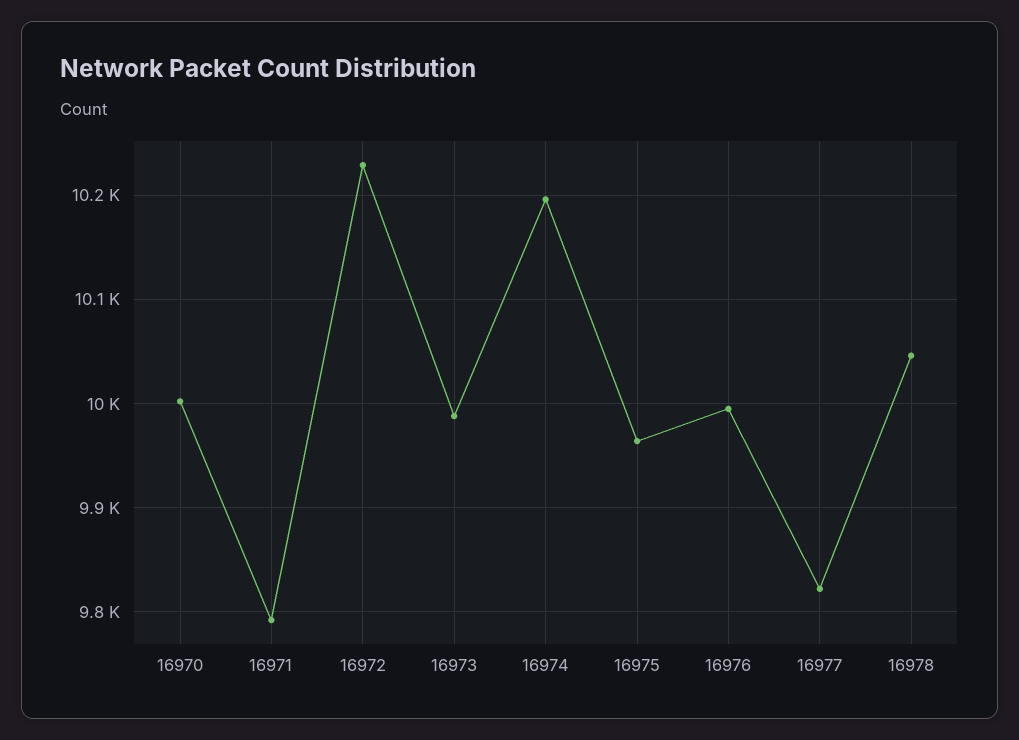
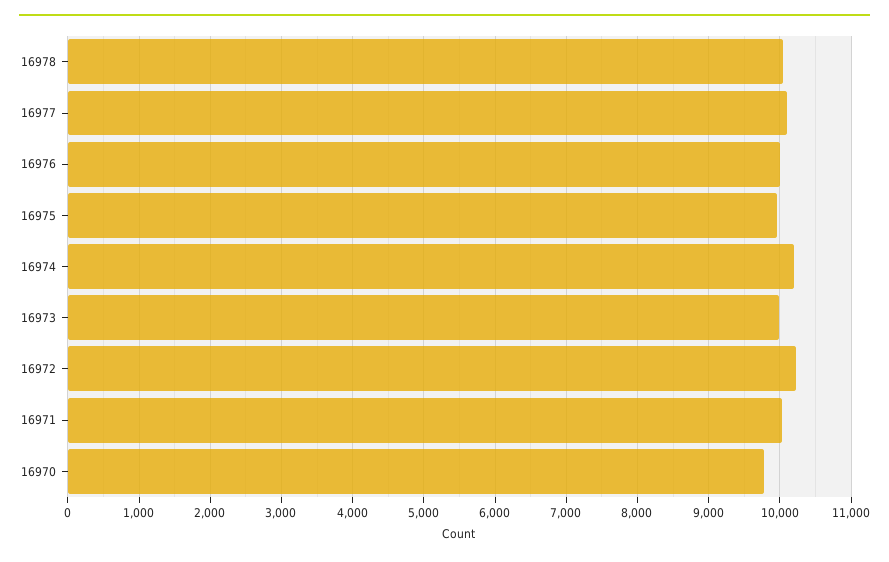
  {
-   "16970": 10000,
+   "16970": 9800,
-   "16971": 9790,
+   "16971": 10000,
    "16972": 10230,
    "16973": 9990,
    "16974": 10200,
    "16975": 9960,
    "16976": 10000,
-   "16977": 9820,
+   "16977": 10100,
    "16978": 10050
  }

